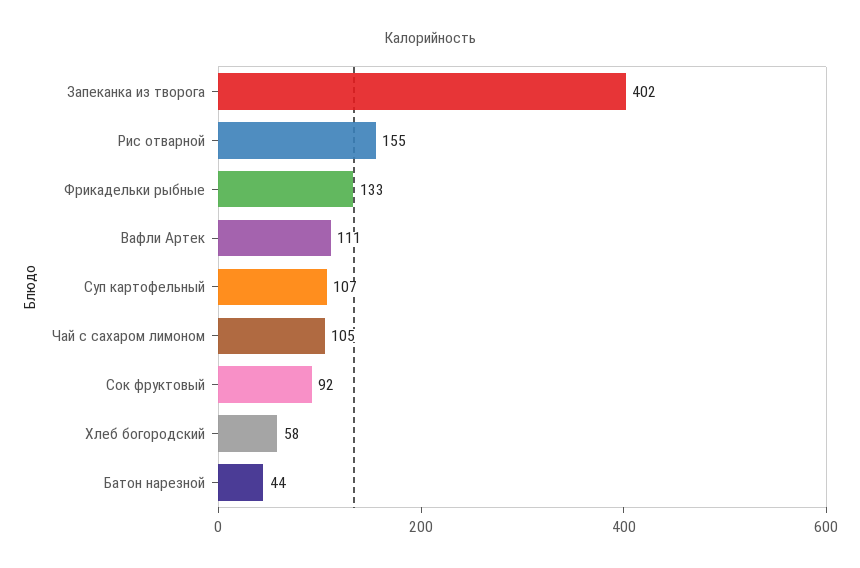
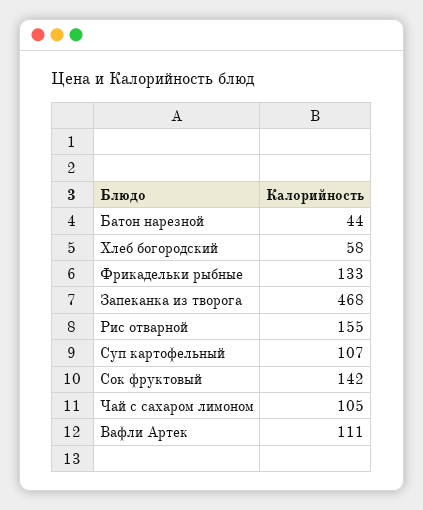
  {
-   "Запеканка из творога": 402,
+   "Запеканка из творога": 468,
    "Рис отварной": 155,
    "Фрикадельки рыбные": 133,
    "Вафли Артек": 111,
    "Суп картофельный": 107,
    "Чай с сахаром лимоном": 105,
-   "Сок фруктовый": 92,
+   "Сок фруктовый": 142,
    "Хлеб богородский": 58,
    "Батон нарезной": 44
  }

